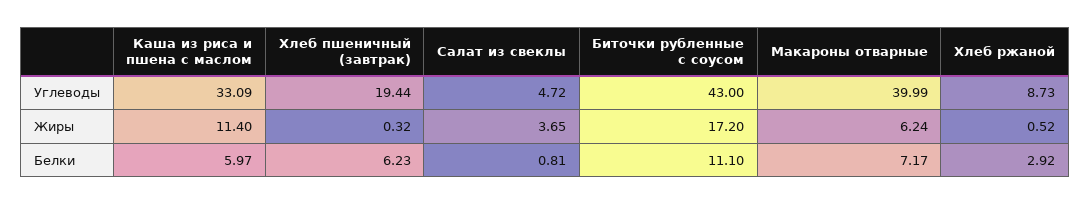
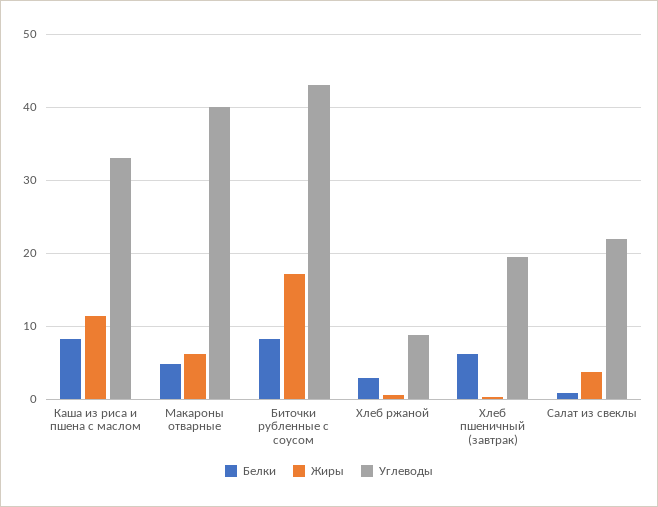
  {
    "Углеводы": {
      "Каша из риса и пшена с маслом": 33.09,
      "Хлеб пшеничный (завтрак)": 19.44,
-     "Салат из свеклы": 4.72,
+     "Салат из свеклы": 22,
      "Биточки рубленные с соусом": 43,
      "Макароны отварные": 39.99,
      "Хлеб ржаной": 8.73
    },
    "Жиры": {
      "Каша из риса и пшена с маслом": 11.4,
      "Хлеб пшеничный (завтрак)": 0.32,
      "Салат из свеклы": 3.65,
      "Биточки рубленные с соусом": 17.2,
      "Макароны отварные": 6.24,
      "Хлеб ржаной": 0.52
    },
    "Белки": {
-     "Каша из риса и пшена с маслом": 5.97,
+     "Каша из риса и пшена с маслом": 8,
      "Хлеб пшеничный (завтрак)": 6.23,
      "Салат из свеклы": 0.81,
-     "Биточки рубленные с соусом": 11.1,
+     "Биточки рубленные с соусом": 8,
-     "Макароны отварные": 7.17,
+     "Макароны отварные": 5,
      "Хлеб ржаной": 2.92
    }
  }

